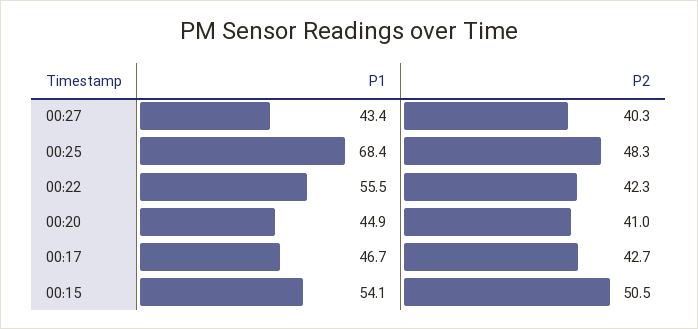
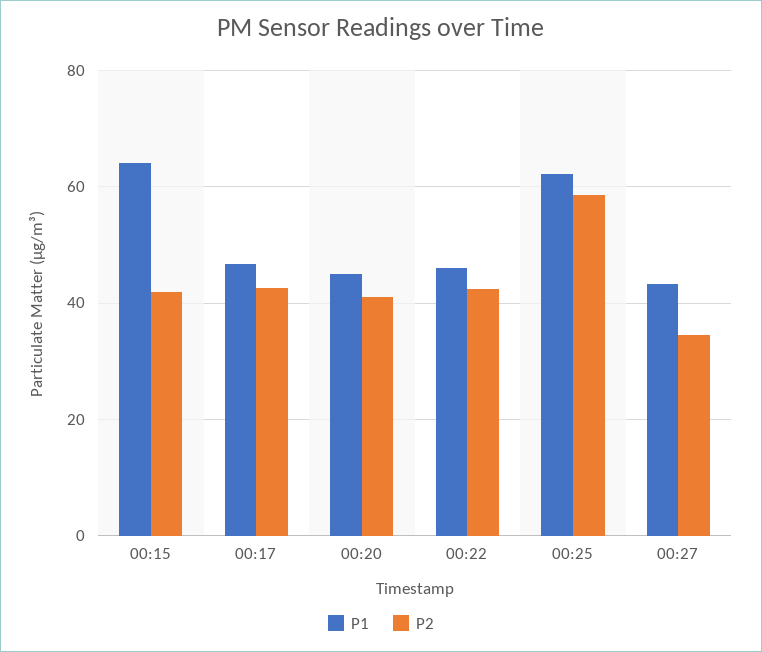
  {
    "P1": {
      "00:27": 43.4,
-     "00:25": 68.4,
+     "00:25": 62,
-     "00:22": 55.5,
+     "00:22": 46,
      "00:20": 44.9,
      "00:17": 46.7,
-     "00:15": 54.1
+     "00:15": 64
    },
    "P2": {
-     "00:27": 40.3,
+     "00:27": 34,
-     "00:25": 48.3,
+     "00:25": 58,
      "00:22": 42.3,
      "00:20": 41,
      "00:17": 42.7,
-     "00:15": 50.5
+     "00:15": 42
    }
  }

